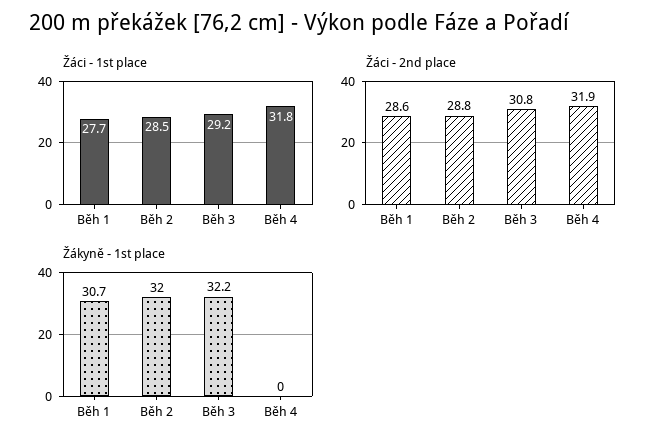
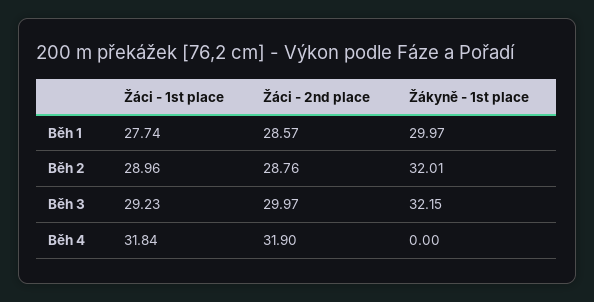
  {
    "Žáci - 1st place": {
      "Běh 1": 27.74,
-     "Běh 2": 28.5,
+     "Běh 2": 28.96,
      "Běh 3": 29.23,
      "Běh 4": 31.84
    },
    "Žáci - 2nd place": {
      "Běh 1": 28.57,
      "Běh 2": 28.76,
-     "Běh 3": 30.8,
+     "Běh 3": 29.97,
      "Běh 4": 31.9
    },
    "Žákyně - 1st place": {
-     "Běh 1": 30.7,
+     "Běh 1": 29.97,
      "Běh 2": 32.01,
      "Běh 3": 32.15,
      "Běh 4": 0
    }
  }

